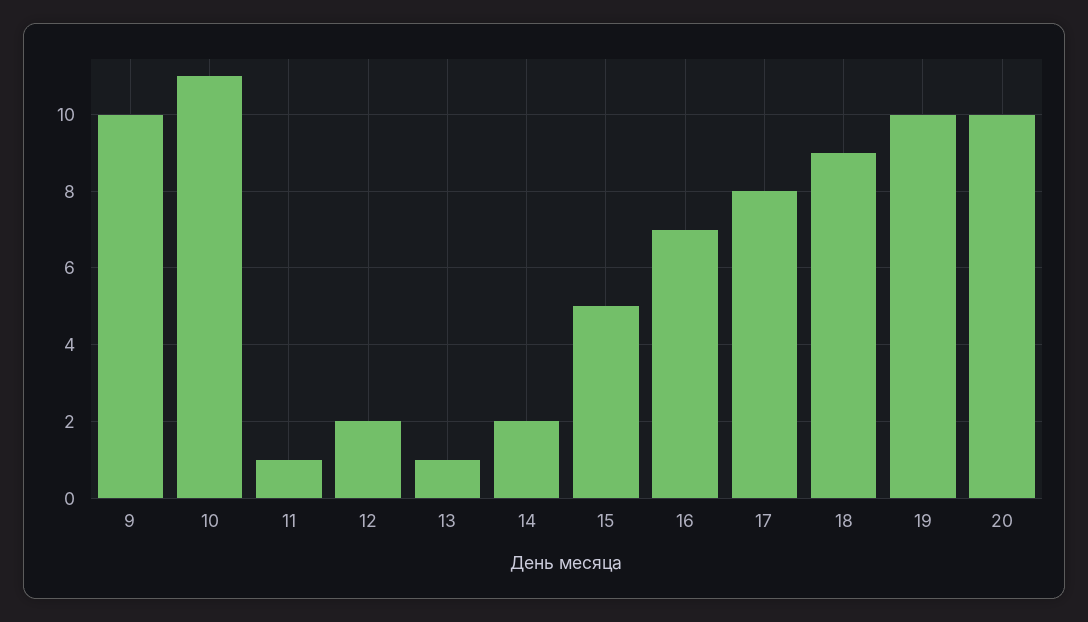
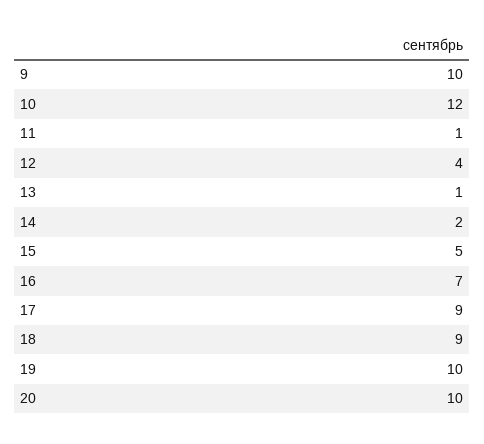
  {
    "9": 10,
-   "10": 11,
+   "10": 12,
    "11": 1,
-   "12": 2,
+   "12": 4,
    "13": 1,
    "14": 2,
    "15": 5,
    "16": 7,
-   "17": 8,
+   "17": 9,
    "18": 9,
    "19": 10,
    "20": 10
  }

